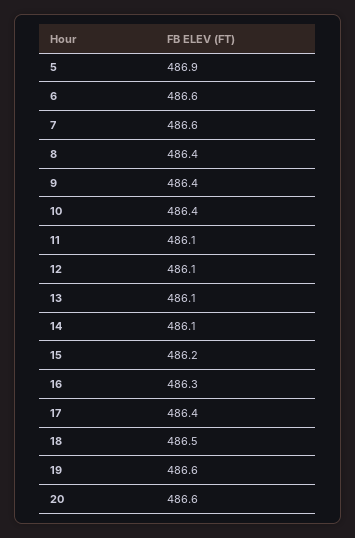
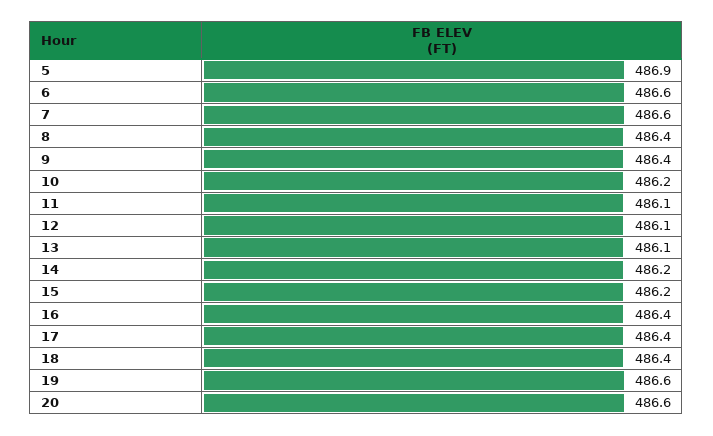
  {
    "5": 486.9,
    "6": 486.6,
    "7": 486.6,
    "8": 486.4,
    "9": 486.4,
-   "10": 486.4,
+   "10": 486.2,
    "11": 486.1,
    "12": 486.1,
    "13": 486.1,
-   "14": 486.1,
+   "14": 486.2,
    "15": 486.2,
-   "16": 486.3,
+   "16": 486.4,
    "17": 486.4,
-   "18": 486.5,
+   "18": 486.4,
    "19": 486.6,
    "20": 486.6
  }

